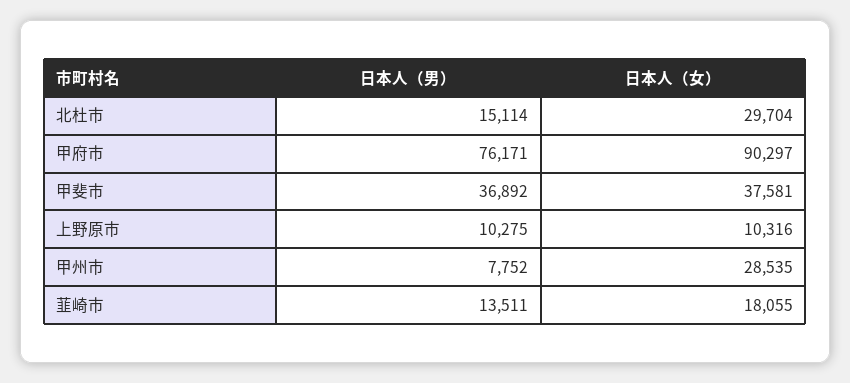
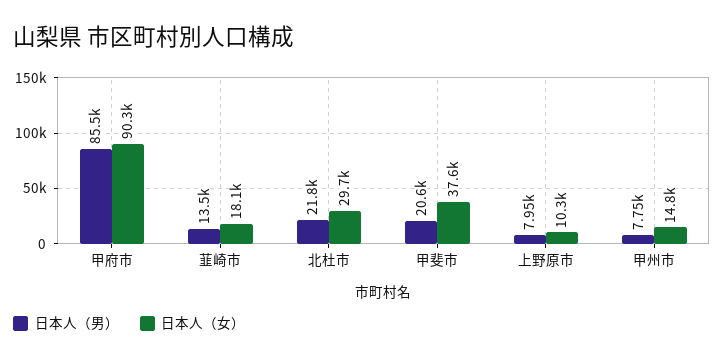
  {
    "日本人（男）": {
-     "北杜市": 15114,
+     "北杜市": 21800,
-     "甲府市": 76171,
+     "甲府市": 85500,
-     "甲斐市": 36892,
+     "甲斐市": 20600,
-     "上野原市": 10275,
+     "上野原市": 7950,
      "甲州市": 7752,
      "韮崎市": 13511
    },
    "日本人（女）": {
      "北杜市": 29704,
      "甲府市": 90297,
      "甲斐市": 37581,
      "上野原市": 10316,
-     "甲州市": 28535,
+     "甲州市": 14800,
      "韮崎市": 18055
    }
  }

